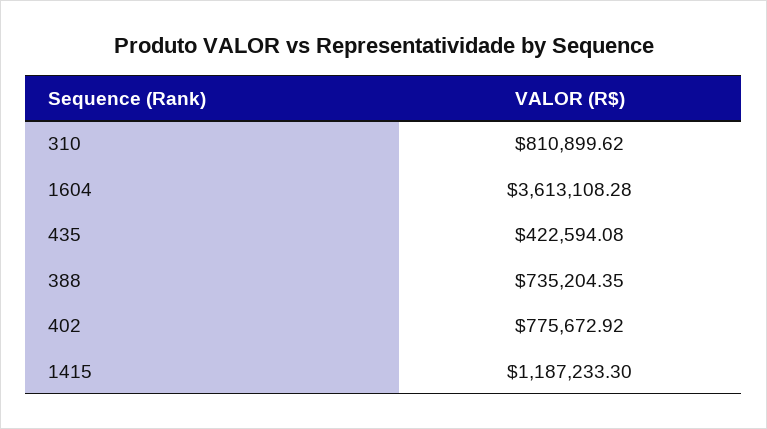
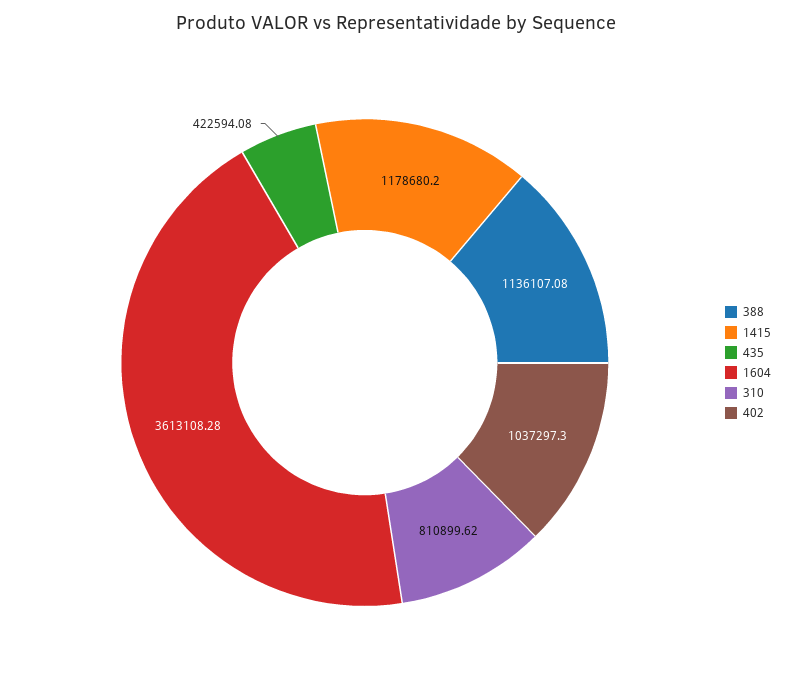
  {
    "310": 810899.62,
    "1604": 3613108.28,
    "435": 422594.08,
-   "388": 735204.35,
+   "388": 1136107.08,
-   "402": 775672.92,
+   "402": 1037297.3,
-   "1415": 1187233.3
+   "1415": 1178680.2
  }

